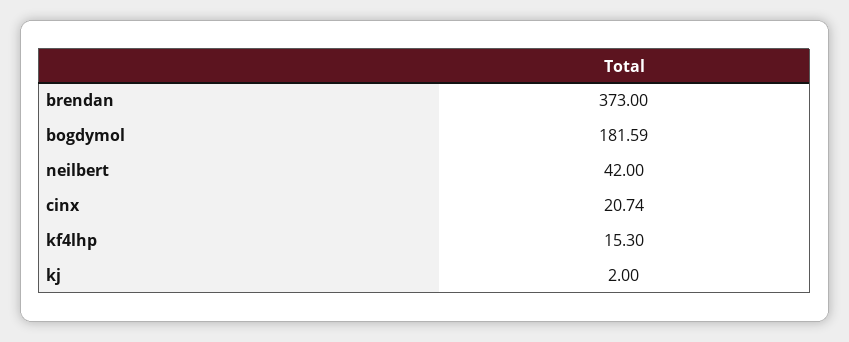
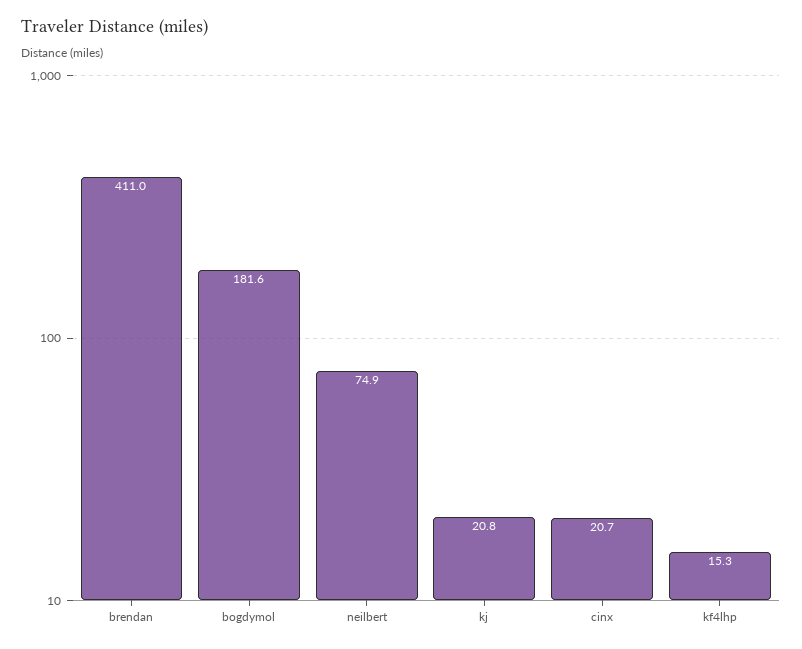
  {
-   "brendan": 373,
+   "brendan": 411,
    "bogdymol": 181.59,
-   "neilbert": 42,
+   "neilbert": 74.9,
    "cinx": 20.74,
    "kf4lhp": 15.3,
-   "kj": 2
+   "kj": 20.8
  }

